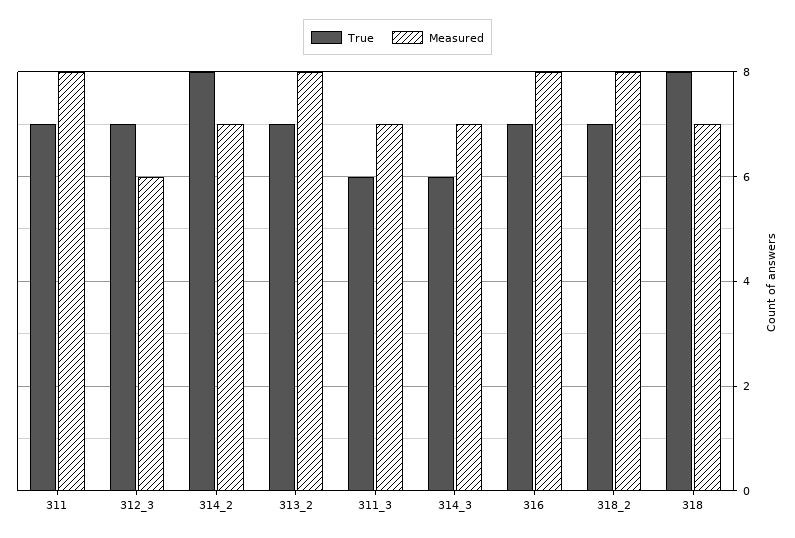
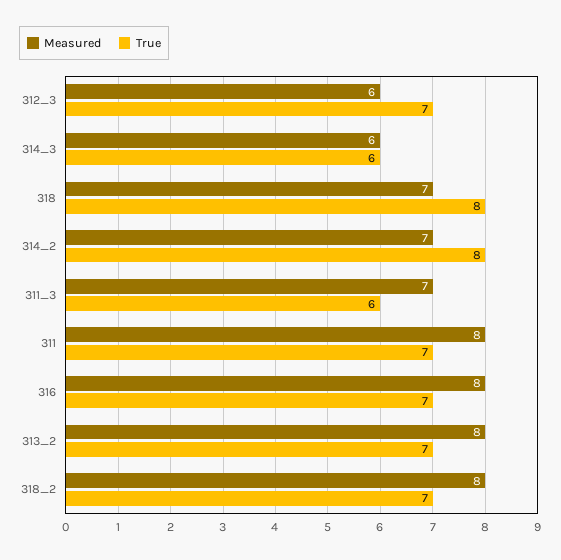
  {
    "True": {
      "311": 7,
      "312_3": 7,
      "314_2": 8,
      "313_2": 7,
      "311_3": 6,
      "314_3": 6,
      "316": 7,
      "318_2": 7,
      "318": 8
    },
    "Measured": {
      "311": 8,
      "312_3": 6,
      "314_2": 7,
      "313_2": 8,
      "311_3": 7,
-     "314_3": 7,
+     "314_3": 6,
      "316": 8,
      "318_2": 8,
      "318": 7
    }
  }

